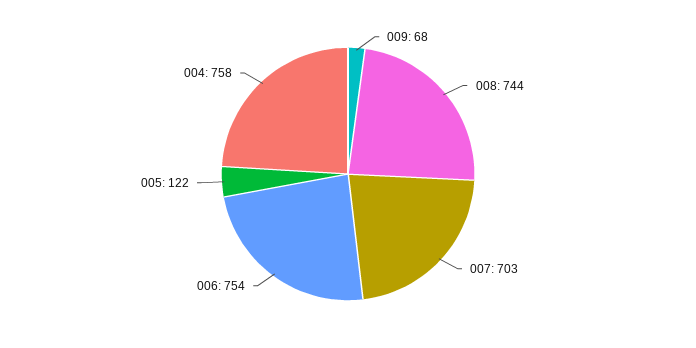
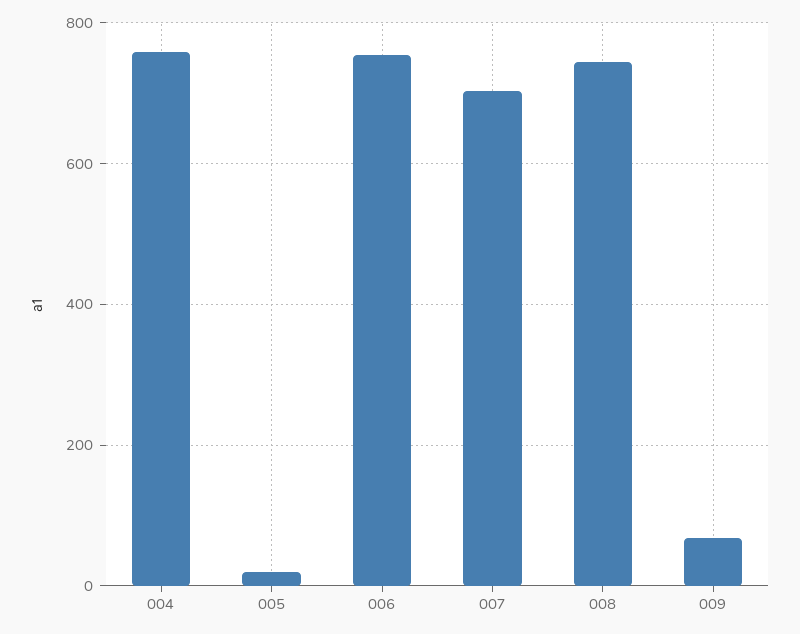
  {
    "009": 68,
    "008": 744,
    "007": 703,
    "006": 754,
-   "005": 122,
+   "005": 20,
    "004": 758
  }

